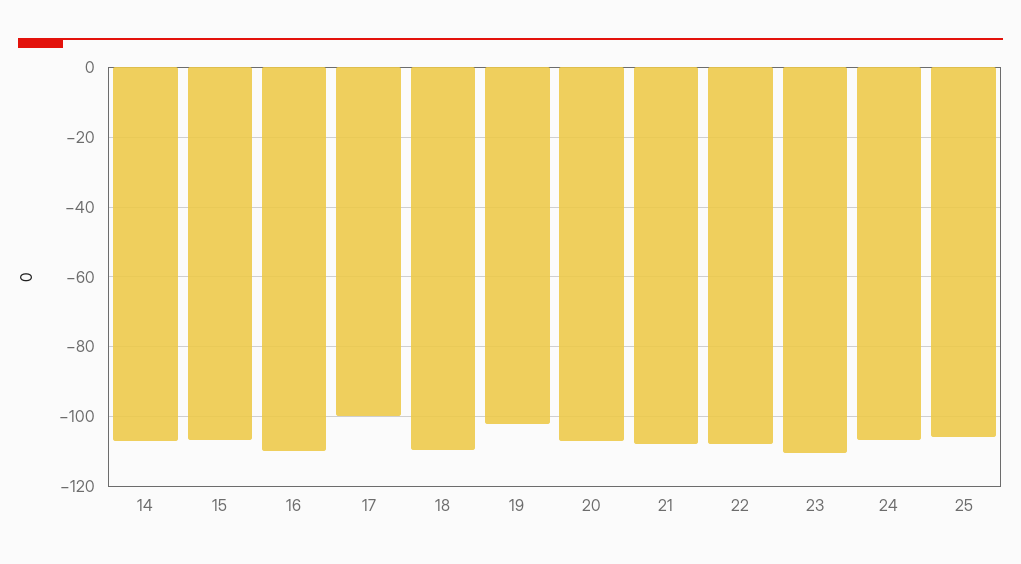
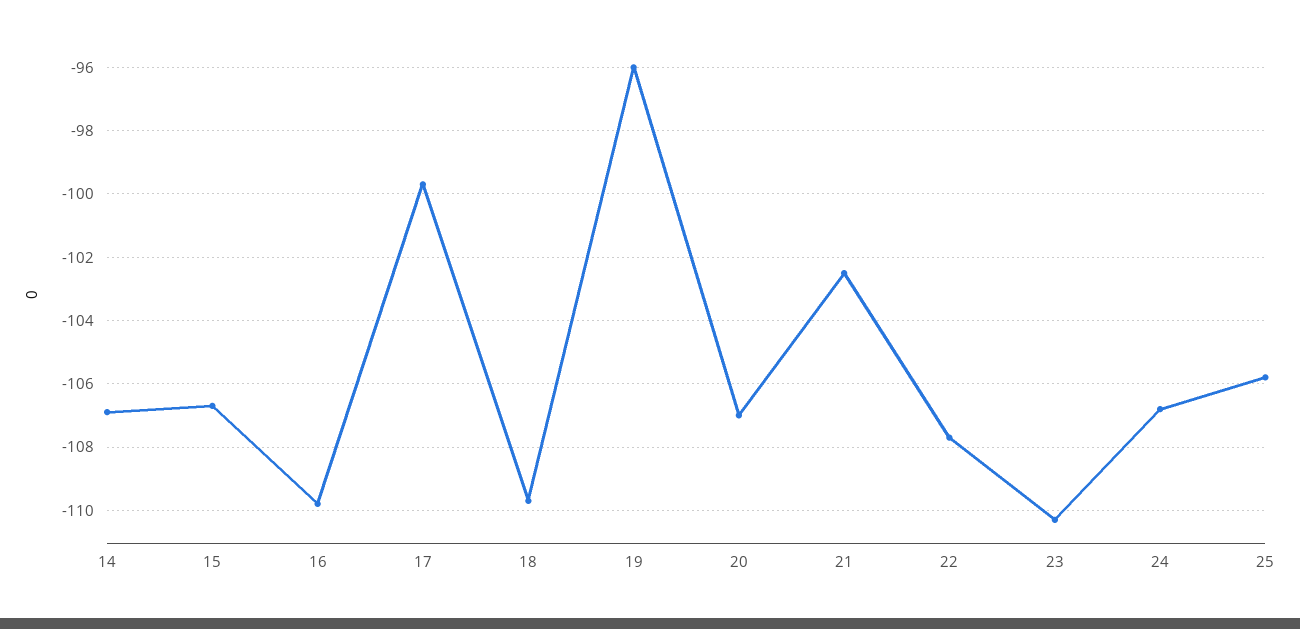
  {
    "14": -107,
    "15": -106.5,
    "16": -110,
    "17": -99.5,
    "18": -109.5,
-   "19": -102,
+   "19": -96,
    "20": -107,
-   "21": -108,
+   "21": -102.5,
    "22": -107.5,
    "23": -110.5,
    "24": -107,
    "25": -106
  }

